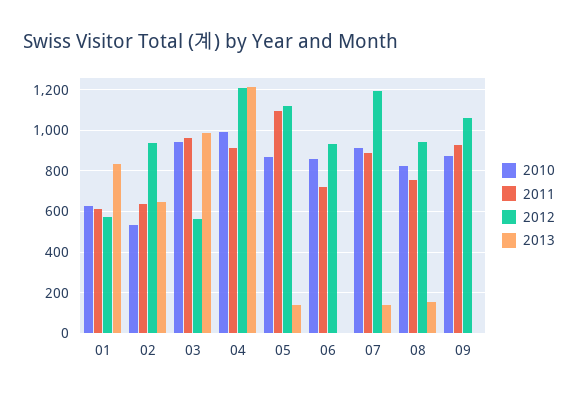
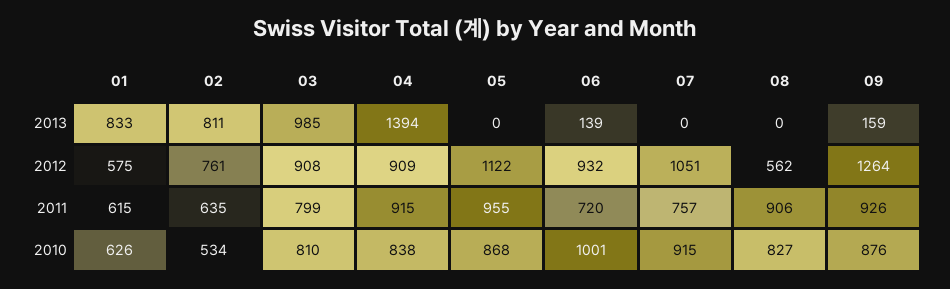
  {
    "2010": {
      "01": 626,
      "02": 534,
-     "03": 950,
+     "03": 810,
-     "04": 1000,
+     "04": 838,
      "05": 868,
-     "06": 850,
+     "06": 1001,
      "07": 915,
      "08": 827,
      "09": 876
    },
    "2011": {
      "01": 615,
      "02": 635,
-     "03": 950,
+     "03": 799,
      "04": 915,
-     "05": 1100,
+     "05": 955,
      "06": 720,
-     "07": 900,
+     "07": 757,
-     "08": 750,
+     "08": 906,
      "09": 926
    },
    "2012": {
      "01": 575,
-     "02": 950,
+     "02": 761,
-     "03": 550,
+     "03": 908,
-     "04": 1200,
+     "04": 909,
      "05": 1122,
      "06": 932,
-     "07": 1200,
+     "07": 1051,
-     "08": 950,
+     "08": 562,
-     "09": 1050
+     "09": 1264
    },
    "2013": {
      "01": 833,
-     "02": 650,
+     "02": 811,
      "03": 985,
-     "04": 1200,
+     "04": 1394,
-     "05": 150,
+     "05": 0,
-     "06": 0,
+     "06": 139,
-     "07": 150,
+     "07": 0,
-     "08": 150,
+     "08": 0,
-     "09": 0
+     "09": 159
    }
  }

